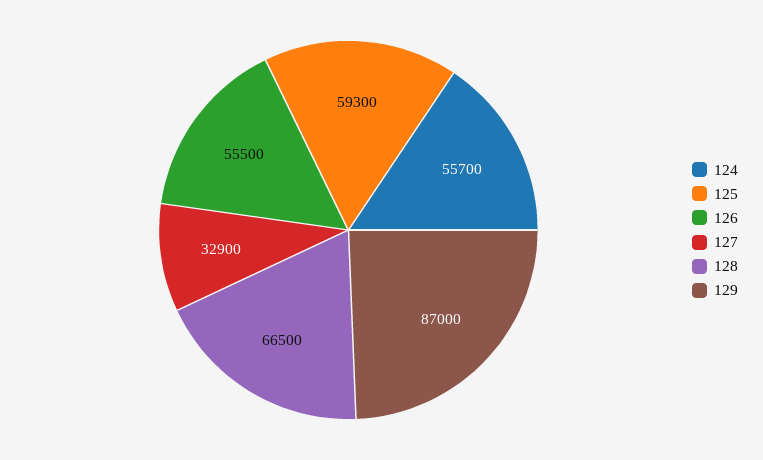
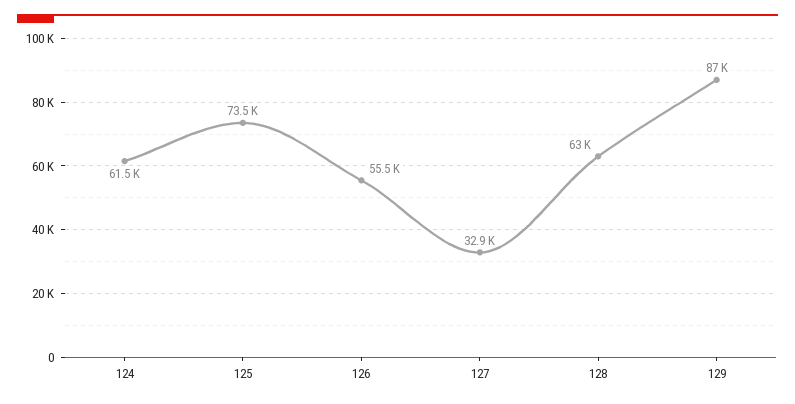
  {
-   "124": 55700,
+   "124": 61500,
-   "125": 59300,
+   "125": 73500,
    "126": 55500,
    "127": 32900,
-   "128": 66500,
+   "128": 63000,
    "129": 87000
  }

